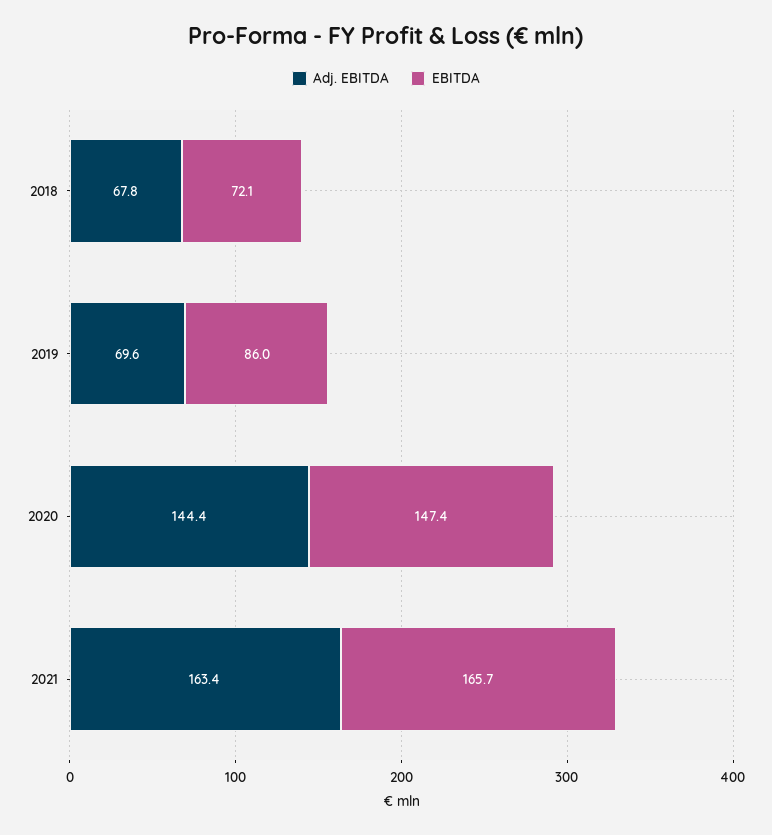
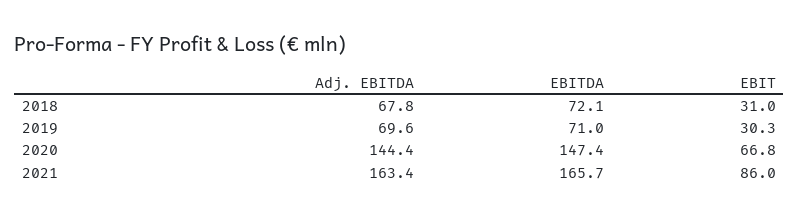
  {
    "Adj. EBITDA": {
      "2018": 67.8,
      "2019": 69.6,
      "2020": 144.4,
      "2021": 163.4
    },
    "EBITDA": {
      "2018": 72.1,
-     "2019": 86,
+     "2019": 71,
      "2020": 147.4,
      "2021": 165.7
-   }
+   },
+   "EBIT": {
+     "2018": 31,
+     "2019": 30.3,
+     "2020": 66.8,
+     "2021": 86
+   }
  }

